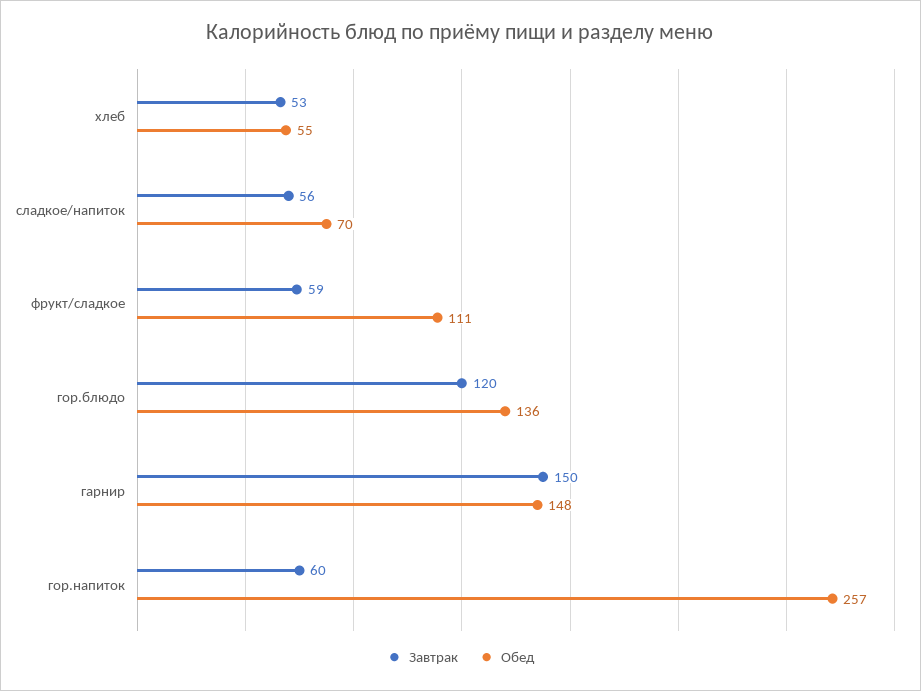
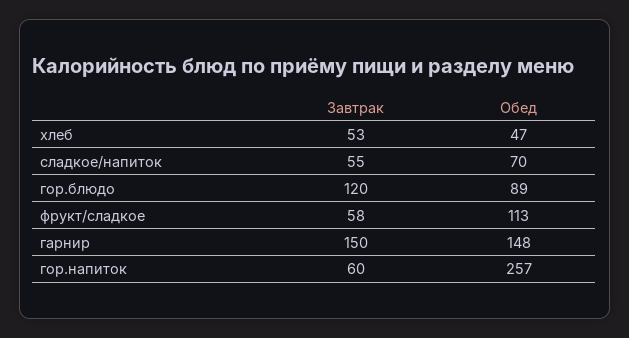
  {
    "Завтрак": {
      "хлеб": 53,
-     "сладкое/напиток": 56,
+     "сладкое/напиток": 55,
-     "фрукт/сладкое": 59,
+     "фрукт/сладкое": 58,
      "гор.блюдо": 120,
      "гарнир": 150,
      "гор.напиток": 60
    },
    "Обед": {
-     "хлеб": 55,
+     "хлеб": 47,
      "сладкое/напиток": 70,
-     "фрукт/сладкое": 111,
+     "фрукт/сладкое": 113,
-     "гор.блюдо": 136,
+     "гор.блюдо": 89,
      "гарнир": 148,
      "гор.напиток": 257
    }
  }

